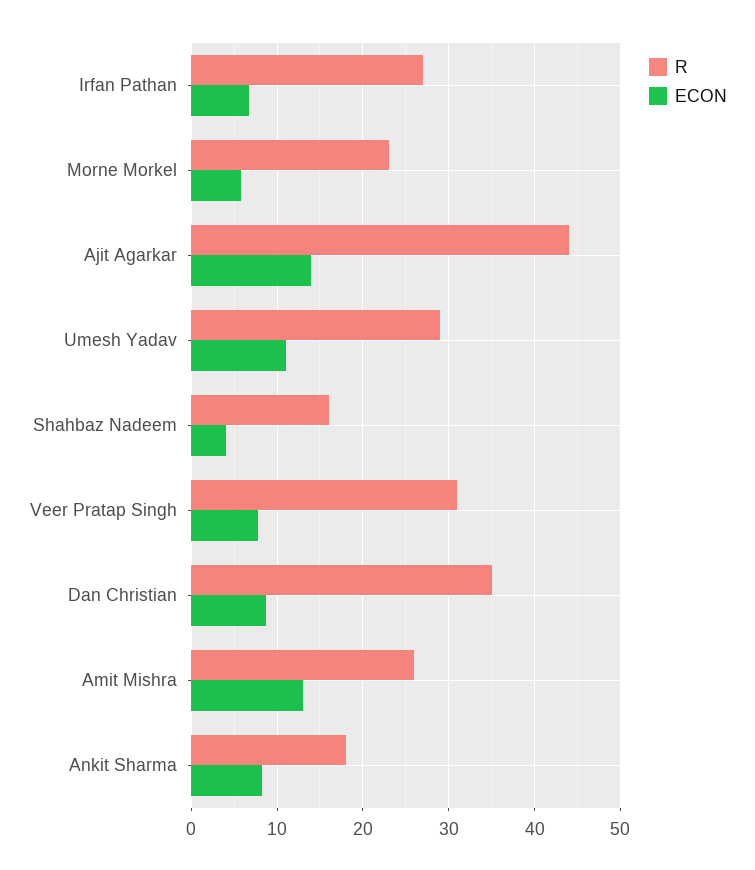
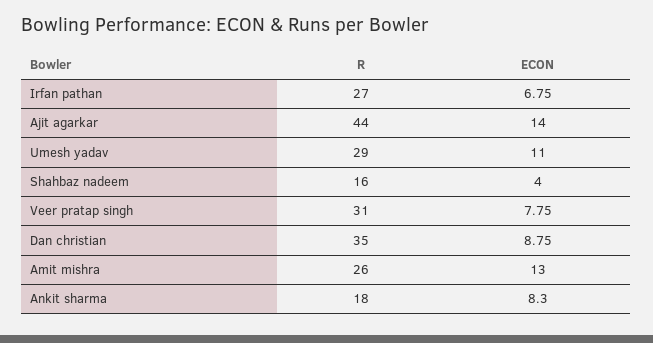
  {
    "R": {
      "Irfan Pathan": 27,
-     "Morne Morkel": 23,
      "Ajit Agarkar": 44,
      "Umesh Yadav": 29,
      "Shahbaz Nadeem": 16,
      "Veer Pratap Singh": 31,
      "Dan Christian": 35,
      "Amit Mishra": 26,
      "Ankit Sharma": 18
    },
    "ECON": {
      "Irfan Pathan": 6.75,
-     "Morne Morkel": 6,
      "Ajit Agarkar": 14,
      "Umesh Yadav": 11,
      "Shahbaz Nadeem": 4,
      "Veer Pratap Singh": 7.75,
      "Dan Christian": 8.75,
      "Amit Mishra": 13,
      "Ankit Sharma": 8.3
    }
  }

